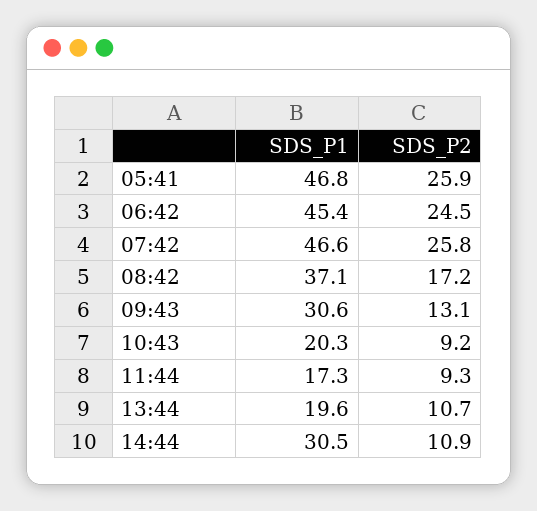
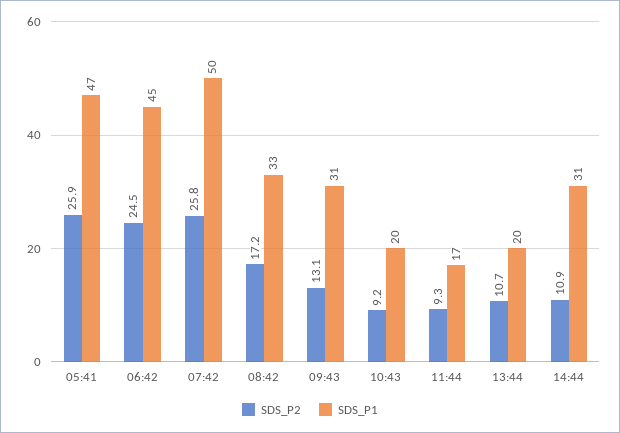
  {
    "SDS_P1": {
      "05:41": 46.8,
      "06:42": 45.4,
-     "07:42": 46.6,
+     "07:42": 50,
-     "08:42": 37.1,
+     "08:42": 33,
      "09:43": 30.6,
      "10:43": 20.3,
      "11:44": 17.3,
      "13:44": 19.6,
      "14:44": 30.5
    },
    "SDS_P2": {
      "05:41": 25.9,
      "06:42": 24.5,
      "07:42": 25.8,
      "08:42": 17.2,
      "09:43": 13.1,
      "10:43": 9.2,
      "11:44": 9.3,
      "13:44": 10.7,
      "14:44": 10.9
    }
  }

